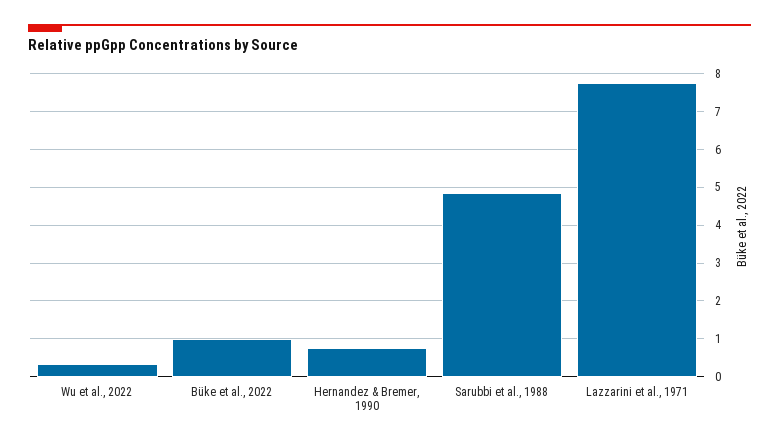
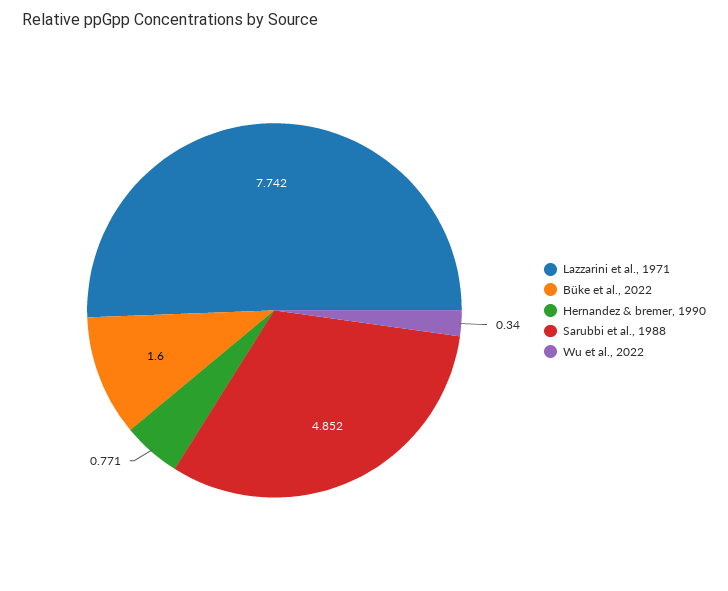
  {
    "Wu et al., 2022": 0.34,
-   "Büke et al., 2022": 1,
+   "Büke et al., 2022": 1.6,
    "Hernandez & Bremer, 1990": 0.771,
    "Sarubbi et al., 1988": 4.852,
    "Lazzarini et al., 1971": 7.742
  }

